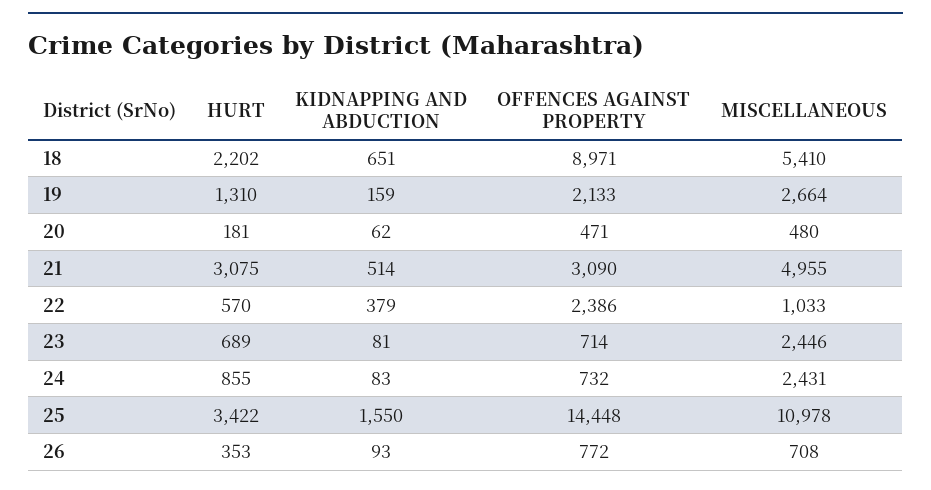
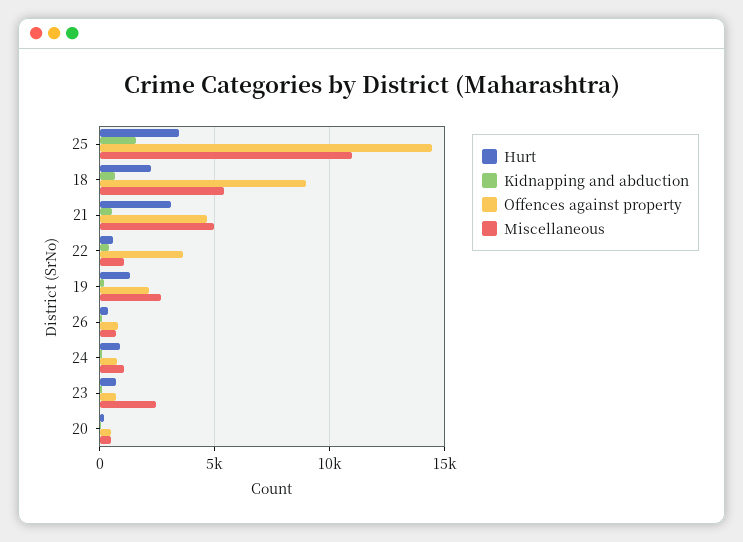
  {
    "HURT": {
      "18": 2202,
      "19": 1310,
      "20": 181,
      "21": 3075,
      "22": 570,
      "23": 689,
      "24": 855,
      "25": 3422,
      "26": 353
    },
    "KIDNAPPING AND ABDUCTION": {
      "18": 651,
      "19": 159,
      "20": 62,
      "21": 514,
      "22": 379,
      "23": 81,
      "24": 83,
      "25": 1550,
      "26": 93
    },
    "OFFENCES AGAINST PROPERTY": {
      "18": 8971,
      "19": 2133,
      "20": 471,
-     "21": 3090,
+     "21": 4500,
-     "22": 2386,
+     "22": 3500,
      "23": 714,
      "24": 732,
      "25": 14448,
      "26": 772
    },
    "MISCELLANEOUS": {
      "18": 5410,
      "19": 2664,
      "20": 480,
      "21": 4955,
      "22": 1033,
      "23": 2446,
-     "24": 2431,
+     "24": 1000,
      "25": 10978,
      "26": 708
    }
  }

